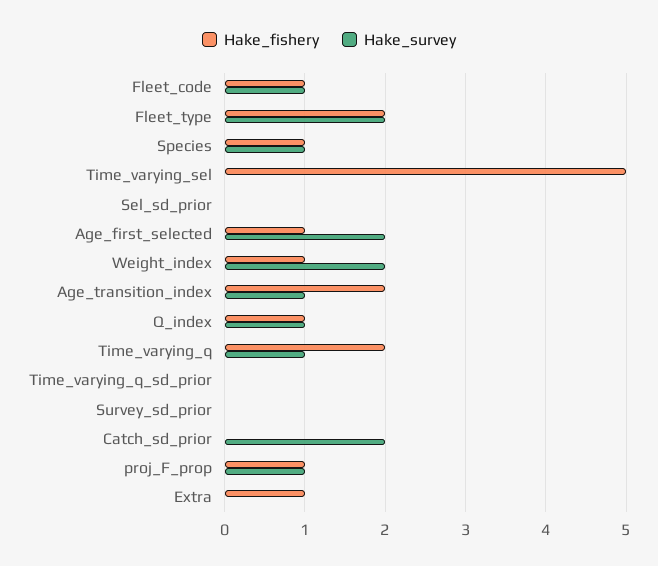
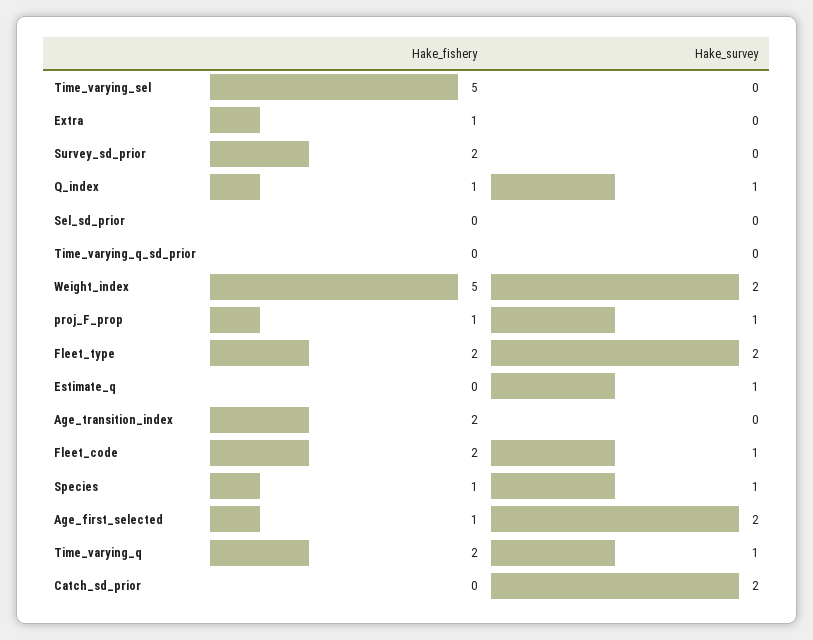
  {
    "Hake_fishery": {
-     "Fleet_code": 1,
+     "Fleet_code": 2,
      "Fleet_type": 2,
      "Species": 1,
      "Time_varying_sel": 5,
      "Sel_sd_prior": 0,
      "Age_first_selected": 1,
-     "Weight_index": 1,
+     "Weight_index": 5,
      "Age_transition_index": 2,
      "Q_index": 1,
      "Time_varying_q": 2,
      "Time_varying_q_sd_prior": 0,
-     "Survey_sd_prior": 0,
+     "Survey_sd_prior": 2,
      "Catch_sd_prior": 0,
      "proj_F_prop": 1,
-     "Extra": 1
+     "Extra": 1,
+     "Estimate_q": 0
    },
    "Hake_survey": {
      "Fleet_code": 1,
      "Fleet_type": 2,
      "Species": 1,
      "Time_varying_sel": 0,
      "Sel_sd_prior": 0,
      "Age_first_selected": 2,
      "Weight_index": 2,
-     "Age_transition_index": 1,
+     "Age_transition_index": 0,
      "Q_index": 1,
      "Time_varying_q": 1,
      "Time_varying_q_sd_prior": 0,
      "Survey_sd_prior": 0,
      "Catch_sd_prior": 2,
      "proj_F_prop": 1,
-     "Extra": 0
+     "Extra": 0,
+     "Estimate_q": 1
    }
  }

